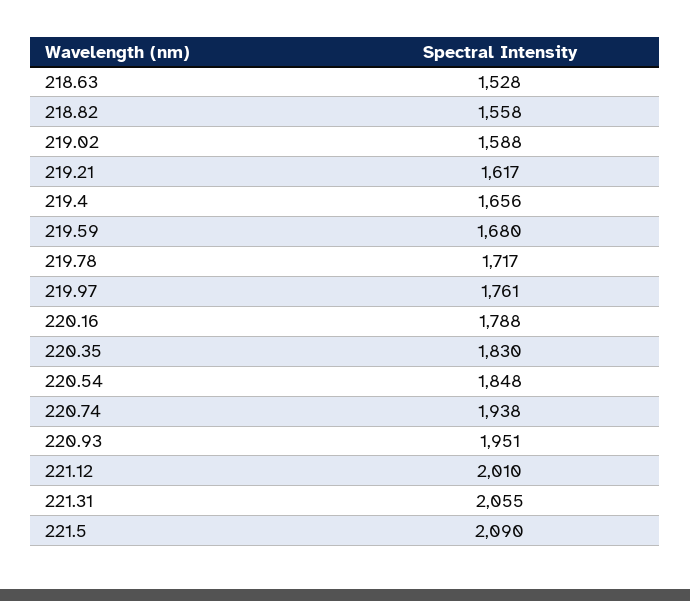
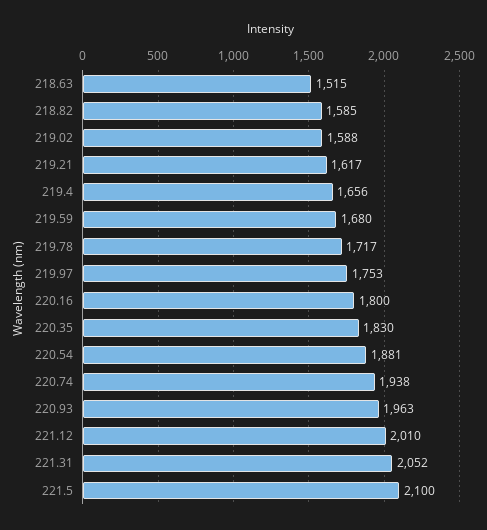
  {
-   "218.63": 1528,
+   "218.63": 1515,
-   "218.82": 1558,
+   "218.82": 1585,
    "219.02": 1588,
    "219.21": 1617,
    "219.4": 1656,
    "219.59": 1680,
    "219.78": 1717,
-   "219.97": 1761,
+   "219.97": 1753,
-   "220.16": 1788,
+   "220.16": 1800,
    "220.35": 1830,
-   "220.54": 1848,
+   "220.54": 1881,
    "220.74": 1938,
-   "220.93": 1951,
+   "220.93": 1963,
    "221.12": 2010,
-   "221.31": 2055,
+   "221.31": 2052,
-   "221.5": 2090
+   "221.5": 2100
  }

